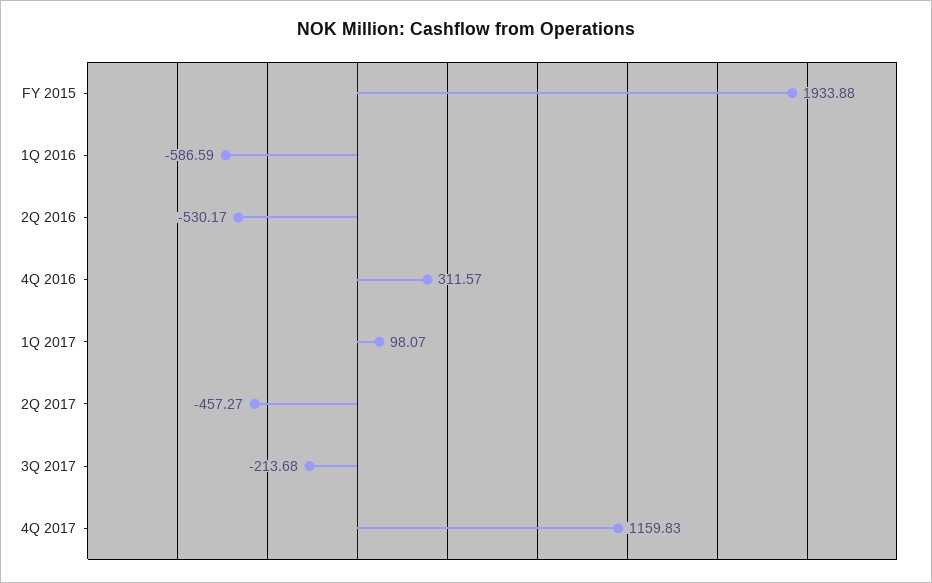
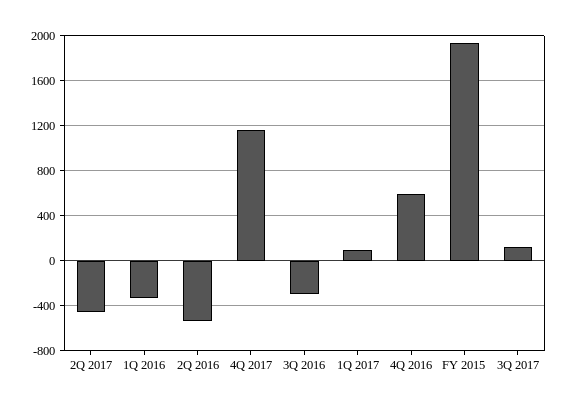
  {
    "FY 2015": 1933.88,
-   "1Q 2016": -586.59,
+   "1Q 2016": -300,
    "2Q 2016": -530.17,
-   "4Q 2016": 311.57,
+   "4Q 2016": 600,
    "1Q 2017": 98.07,
    "2Q 2017": -457.27,
-   "3Q 2017": -213.68,
+   "3Q 2017": 100,
-   "4Q 2017": 1159.83
+   "4Q 2017": 1159.83,
+   "3Q 2016": -300
  }

